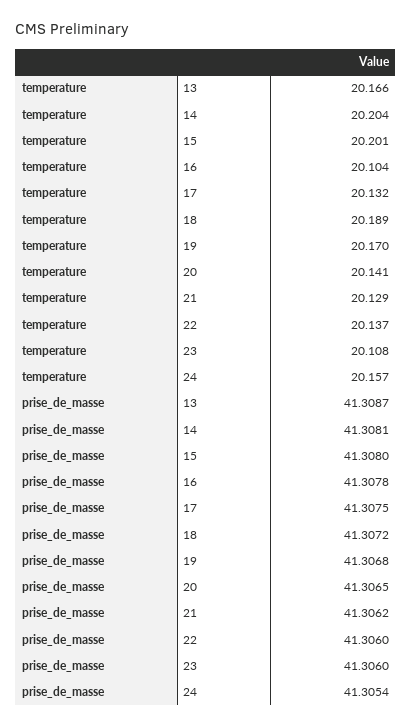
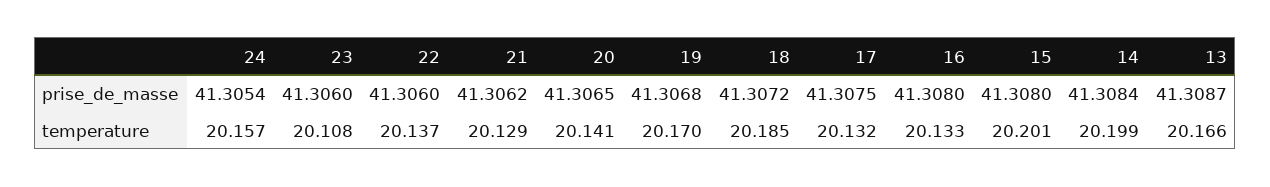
  {
    "temperature": {
      "13": 20.166,
-     "14": 20.204,
+     "14": 20.199,
      "15": 20.201,
-     "16": 20.104,
+     "16": 20.133,
      "17": 20.132,
-     "18": 20.189,
+     "18": 20.185,
      "19": 20.17,
      "20": 20.141,
      "21": 20.129,
      "22": 20.137,
      "23": 20.108,
      "24": 20.157
    },
    "prise_de_masse": {
      "13": 41.3087,
-     "14": 41.3081,
+     "14": 41.3084,
      "15": 41.308,
-     "16": 41.3078,
+     "16": 41.308,
      "17": 41.3075,
      "18": 41.3072,
      "19": 41.3068,
      "20": 41.3065,
      "21": 41.3062,
      "22": 41.306,
      "23": 41.306,
      "24": 41.3054
    }
  }

